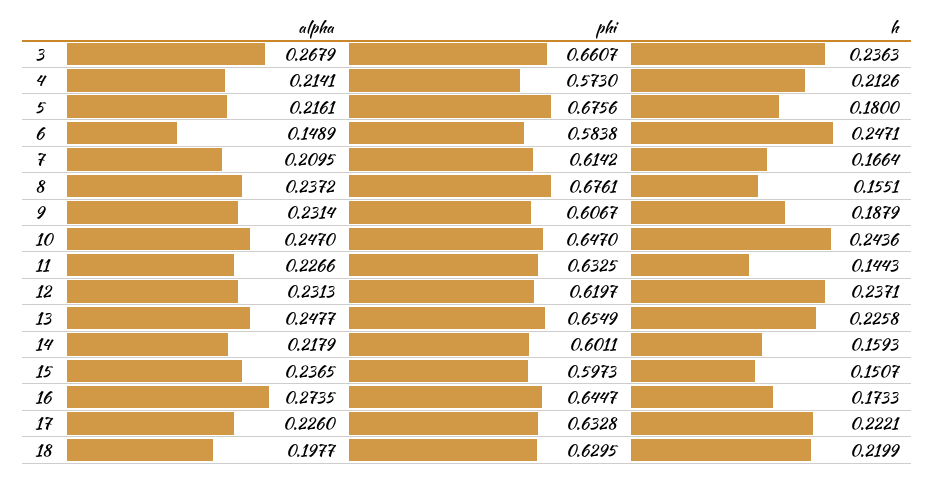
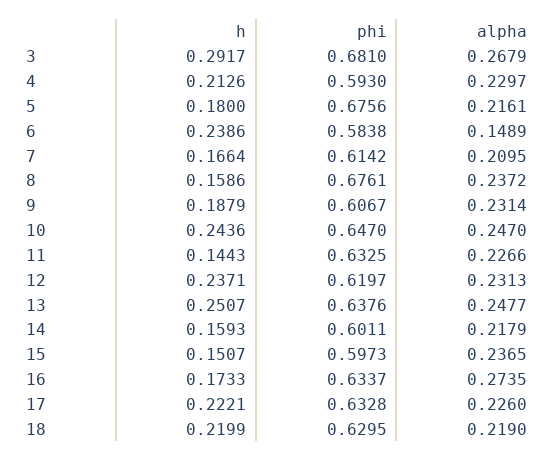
  {
    "alpha": {
      "3": 0.2679,
-     "4": 0.2141,
+     "4": 0.2297,
      "5": 0.2161,
      "6": 0.1489,
      "7": 0.2095,
      "8": 0.2372,
      "9": 0.2314,
      "10": 0.247,
      "11": 0.2266,
      "12": 0.2313,
      "13": 0.2477,
      "14": 0.2179,
      "15": 0.2365,
      "16": 0.2735,
      "17": 0.226,
-     "18": 0.1977
+     "18": 0.219
    },
    "phi": {
-     "3": 0.6607,
+     "3": 0.681,
-     "4": 0.573,
+     "4": 0.593,
      "5": 0.6756,
      "6": 0.5838,
      "7": 0.6142,
      "8": 0.6761,
      "9": 0.6067,
      "10": 0.647,
      "11": 0.6325,
      "12": 0.6197,
-     "13": 0.6549,
+     "13": 0.6376,
      "14": 0.6011,
      "15": 0.5973,
-     "16": 0.6447,
+     "16": 0.6337,
      "17": 0.6328,
      "18": 0.6295
    },
    "h": {
-     "3": 0.2363,
+     "3": 0.2917,
      "4": 0.2126,
      "5": 0.18,
-     "6": 0.2471,
+     "6": 0.2386,
      "7": 0.1664,
-     "8": 0.1551,
+     "8": 0.1586,
      "9": 0.1879,
      "10": 0.2436,
      "11": 0.1443,
      "12": 0.2371,
-     "13": 0.2258,
+     "13": 0.2507,
      "14": 0.1593,
      "15": 0.1507,
      "16": 0.1733,
      "17": 0.2221,
      "18": 0.2199
    }
  }

